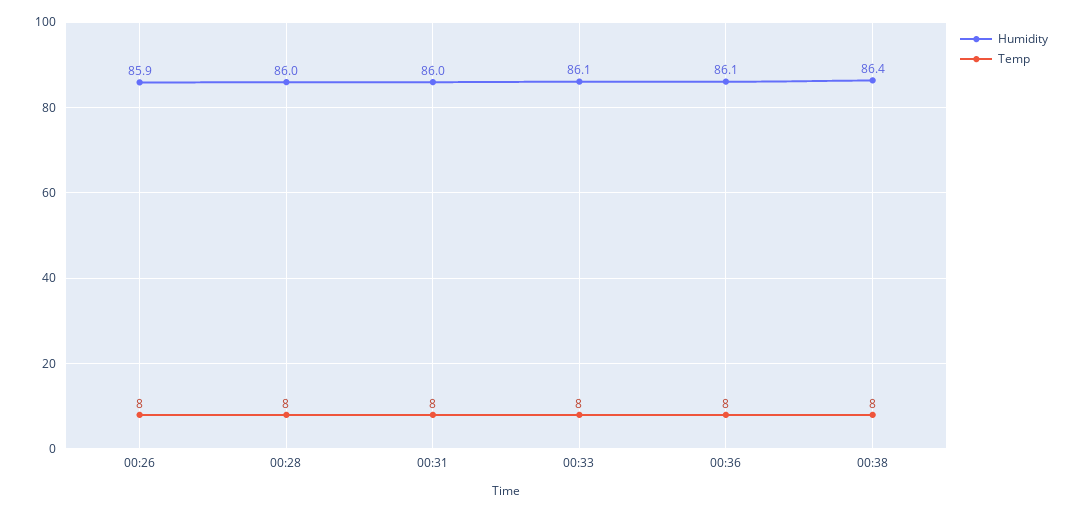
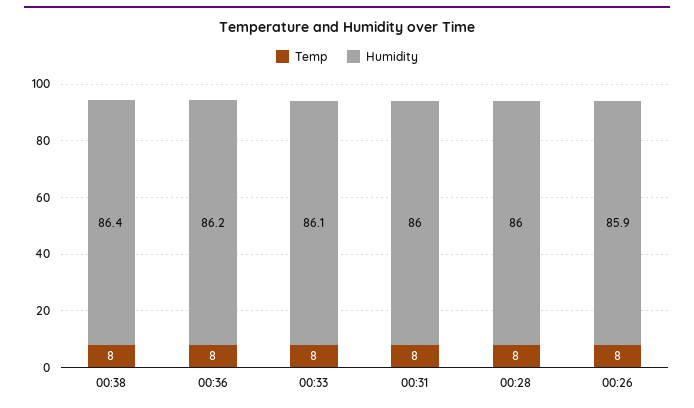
  {
    "Humidity": {
      "00:26": 85.9,
      "00:28": 86,
      "00:31": 86,
      "00:33": 86.1,
-     "00:36": 86.1,
+     "00:36": 86.2,
      "00:38": 86.4
    },
    "Temp": {
      "00:26": 8,
      "00:28": 8,
      "00:31": 8,
      "00:33": 8,
      "00:36": 8,
      "00:38": 8
    }
  }

